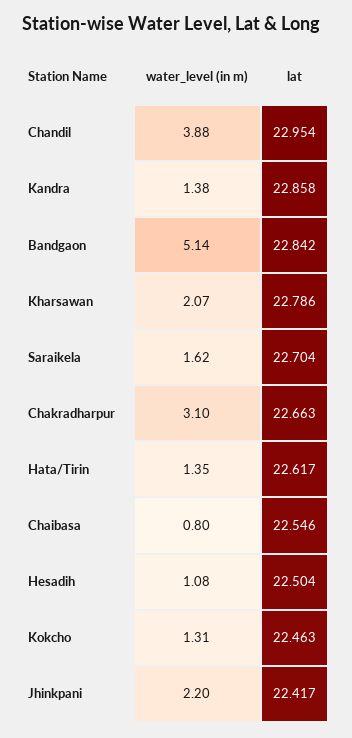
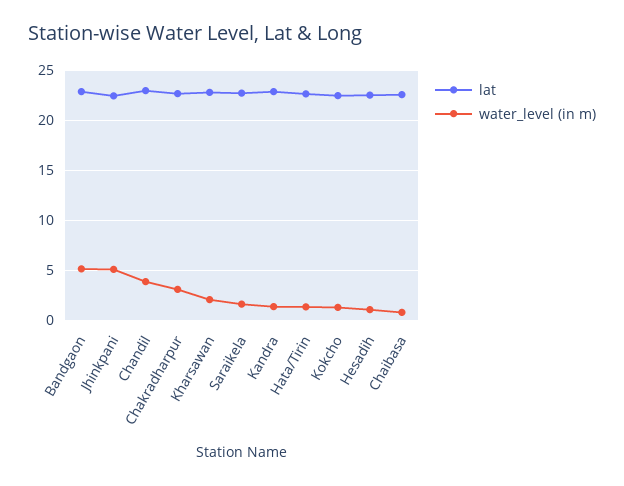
  {
    "water_level (in m)": {
      "Chandil": 3.88,
      "Kandra": 1.38,
      "Bandgaon": 5.14,
      "Kharsawan": 2.07,
      "Saraikela": 1.62,
      "Chakradharpur": 3.1,
      "Hata/Tirin": 1.35,
      "Chaibasa": 0.8,
      "Hesadih": 1.08,
      "Kokcho": 1.31,
-     "Jhinkpani": 2.2
+     "Jhinkpani": 5
    },
    "lat": {
      "Chandil": 22.954,
      "Kandra": 22.858,
      "Bandgaon": 22.842,
      "Kharsawan": 22.786,
      "Saraikela": 22.704,
      "Chakradharpur": 22.663,
      "Hata/Tirin": 22.617,
      "Chaibasa": 22.546,
      "Hesadih": 22.504,
      "Kokcho": 22.463,
      "Jhinkpani": 22.417
    }
  }

